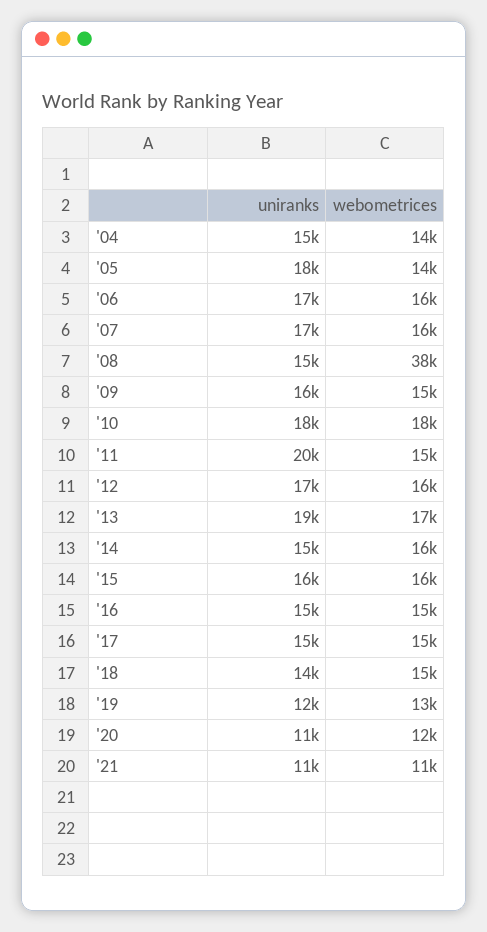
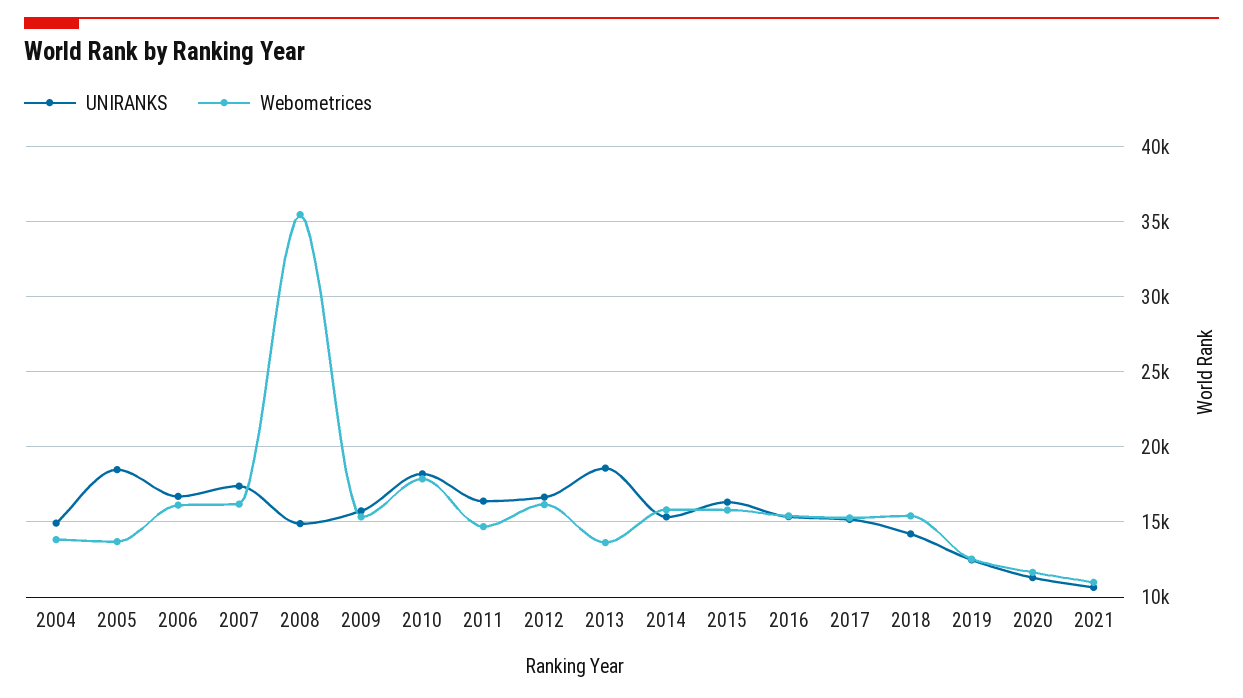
  {
    "uniranks": {
      "'04": 15000,
      "'05": 18000,
      "'06": 17000,
      "'07": 17000,
      "'08": 15000,
      "'09": 16000,
      "'10": 18000,
-     "'11": 20000,
+     "'11": 16500,
      "'12": 17000,
      "'13": 19000,
      "'14": 15000,
      "'15": 16000,
      "'16": 15000,
      "'17": 15000,
      "'18": 14000,
      "'19": 12000,
      "'20": 11000,
      "'21": 11000
    },
    "webometrices": {
      "'04": 14000,
      "'05": 14000,
      "'06": 16000,
      "'07": 16000,
-     "'08": 38000,
+     "'08": 35500,
      "'09": 15000,
      "'10": 18000,
      "'11": 15000,
      "'12": 16000,
-     "'13": 17000,
+     "'13": 13500,
      "'14": 16000,
      "'15": 16000,
      "'16": 15000,
      "'17": 15000,
      "'18": 15000,
      "'19": 13000,
      "'20": 12000,
      "'21": 11000
    }
  }

